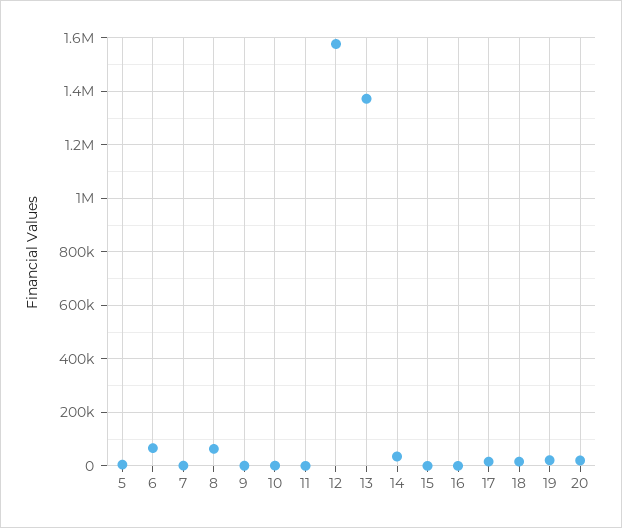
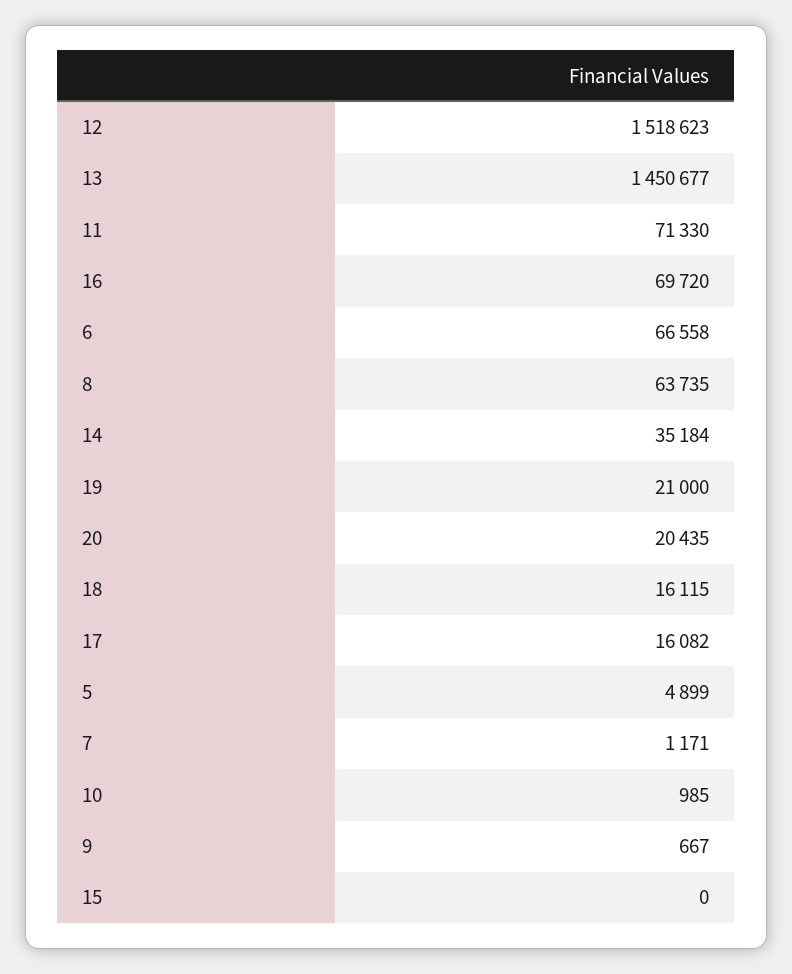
  {
    "5": 4899,
    "6": 66558,
    "7": 1171,
    "8": 63735,
    "9": 667,
    "10": 985,
-   "11": 0,
+   "11": 71330,
-   "12": 1575000,
+   "12": 1518623,
-   "13": 1375000,
+   "13": 1450677,
    "14": 35184,
    "15": 0,
-   "16": 0,
+   "16": 69720,
    "17": 16082,
    "18": 16115,
    "19": 21000,
    "20": 20435
  }

